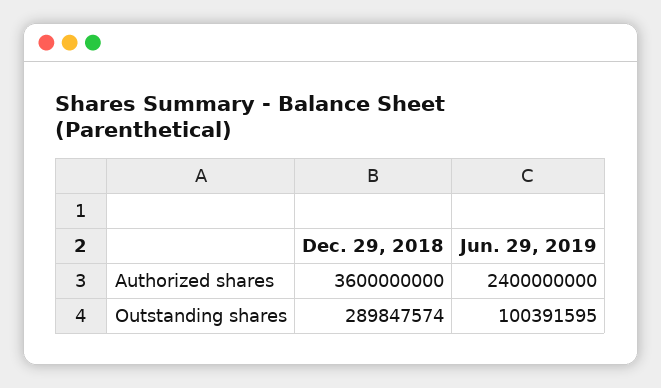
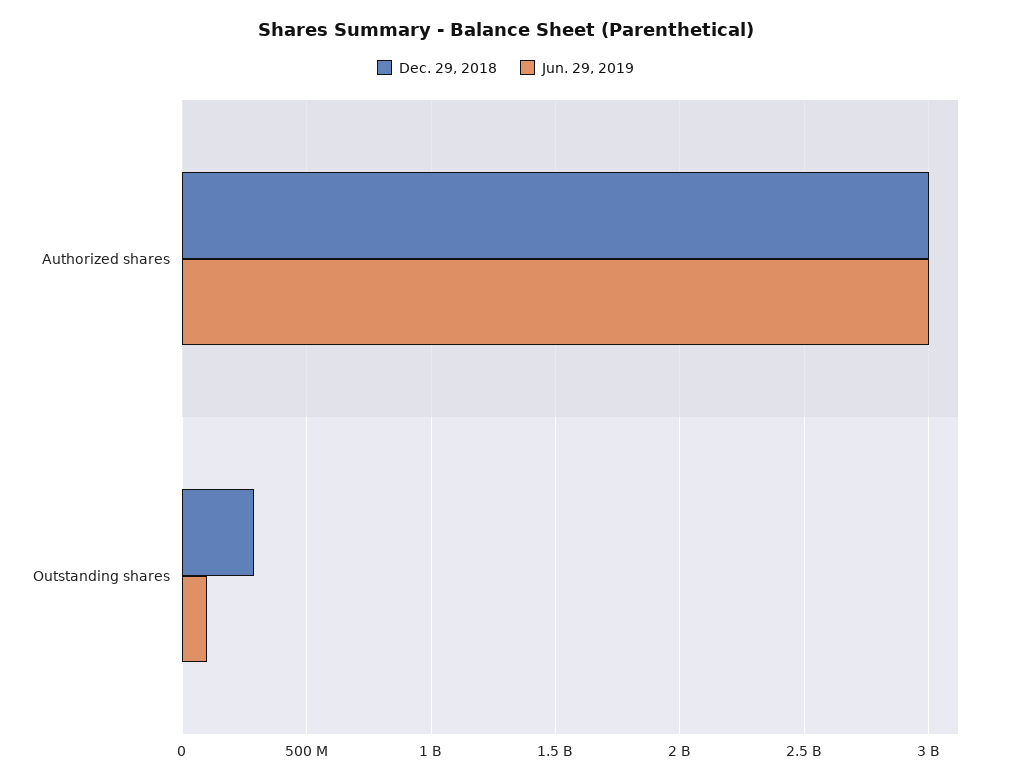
  {
    "Dec. 29, 2018": {
-     "Authorized shares": 3600000000,
+     "Authorized shares": 3000000000,
      "Outstanding shares": 289847574
    },
    "Jun. 29, 2019": {
-     "Authorized shares": 2400000000,
+     "Authorized shares": 3000000000,
      "Outstanding shares": 100391595
    }
  }

